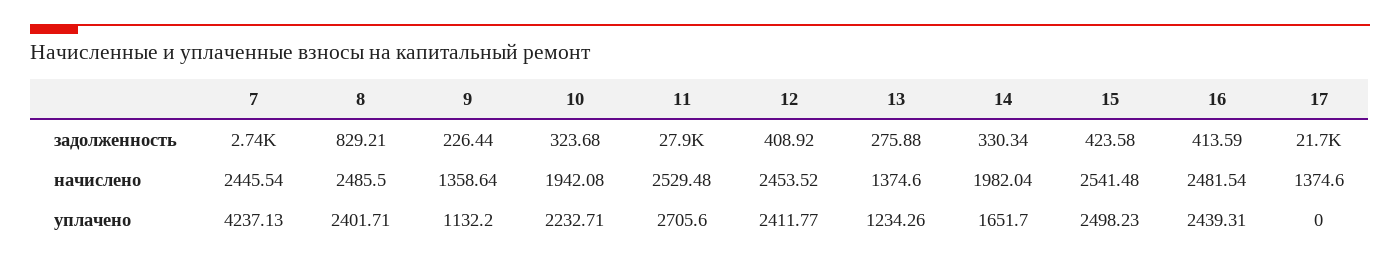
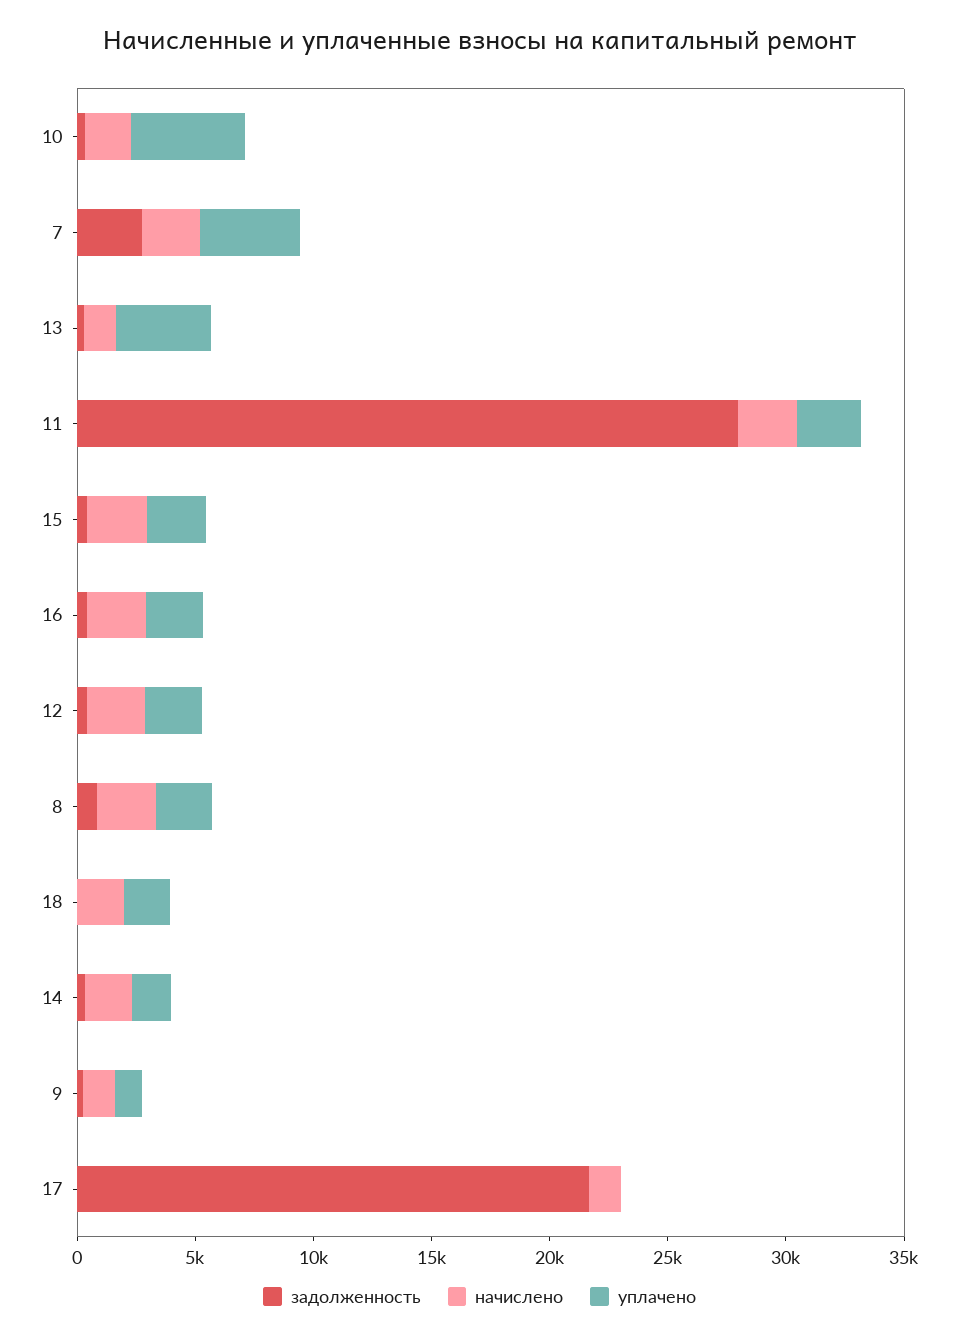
  {
    "задолженность": {
      "7": 2740,
      "8": 829.21,
      "9": 226.44,
      "10": 323.68,
      "11": 27900,
      "12": 408.92,
      "13": 275.88,
      "14": 330.34,
      "15": 423.58,
      "16": 413.59,
-     "17": 21700
+     "17": 21700,
+     "18": 0
    },
    "начислено": {
      "7": 2445.54,
      "8": 2485.5,
      "9": 1358.64,
      "10": 1942.08,
      "11": 2529.48,
      "12": 2453.52,
      "13": 1374.6,
      "14": 1982.04,
      "15": 2541.48,
      "16": 2481.54,
-     "17": 1374.6
+     "17": 1374.6,
+     "18": 2000
    },
    "уплачено": {
      "7": 4237.13,
      "8": 2401.71,
      "9": 1132.2,
-     "10": 2232.71,
+     "10": 5000,
      "11": 2705.6,
      "12": 2411.77,
-     "13": 1234.26,
+     "13": 4000,
      "14": 1651.7,
      "15": 2498.23,
      "16": 2439.31,
-     "17": 0
+     "17": 0,
+     "18": 2000
    }
  }

